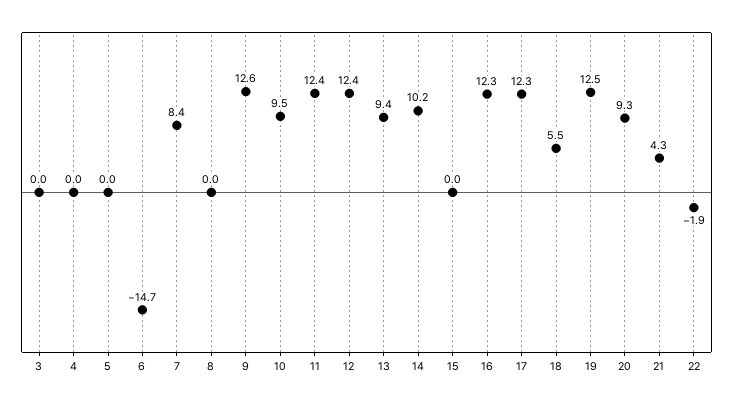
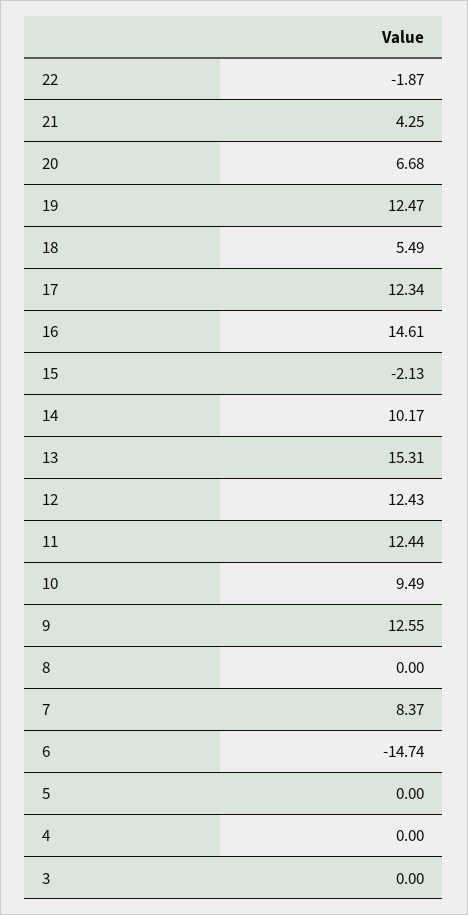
  {
    "3": 0,
    "4": 0,
    "5": 0,
    "6": -14.74,
    "7": 8.37,
    "8": 0,
    "9": 12.55,
    "10": 9.49,
    "11": 12.44,
    "12": 12.43,
-   "13": 9.4,
+   "13": 15.31,
    "14": 10.17,
-   "15": 0,
+   "15": -2.13,
-   "16": 12.3,
+   "16": 14.61,
    "17": 12.34,
    "18": 5.49,
    "19": 12.47,
-   "20": 9.3,
+   "20": 6.68,
    "21": 4.25,
    "22": -1.87
  }

